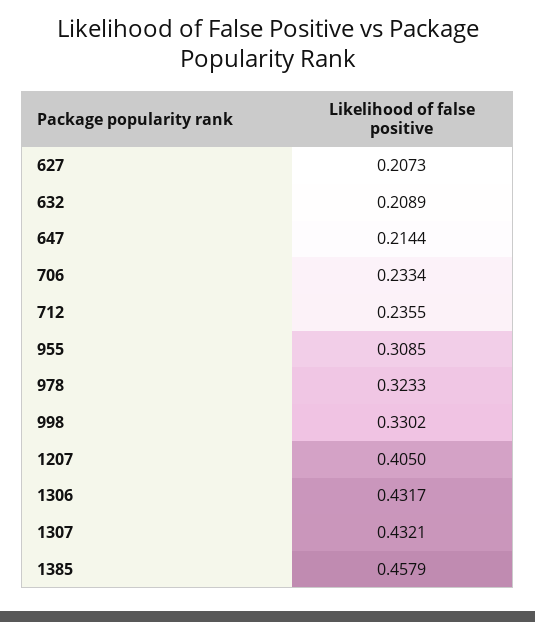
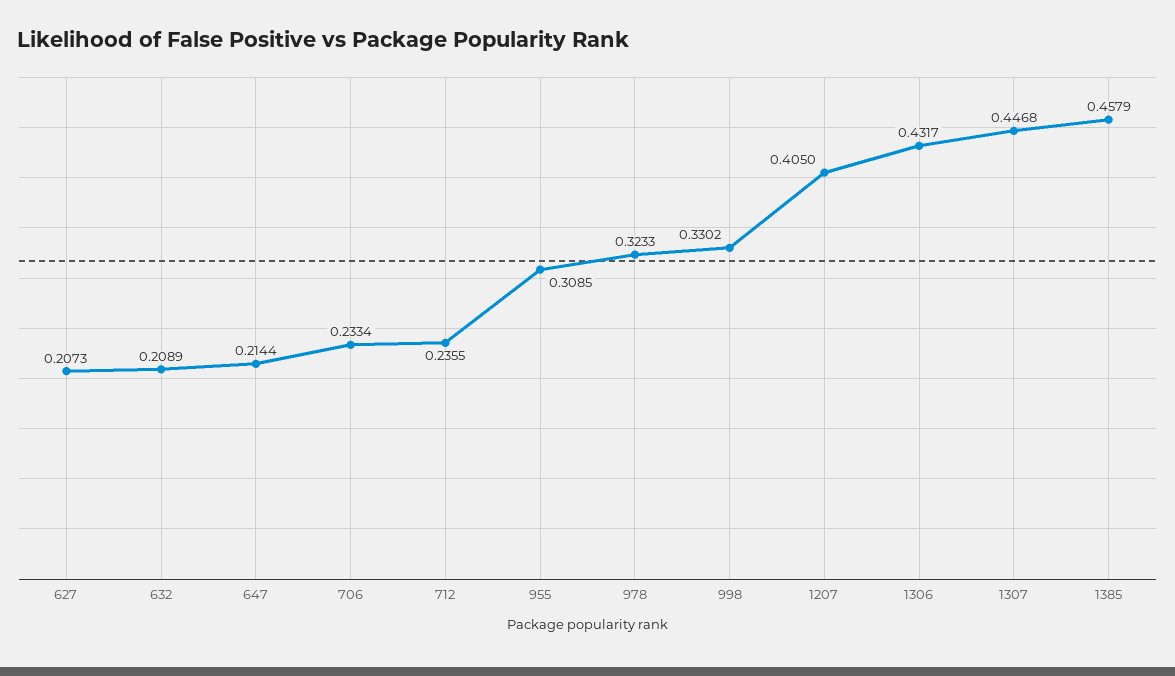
  {
    "627": 0.2073,
    "632": 0.2089,
    "647": 0.2144,
    "706": 0.2334,
    "712": 0.2355,
    "955": 0.3085,
    "978": 0.3233,
    "998": 0.3302,
    "1207": 0.405,
    "1306": 0.4317,
-   "1307": 0.4321,
+   "1307": 0.4468,
    "1385": 0.4579
  }

